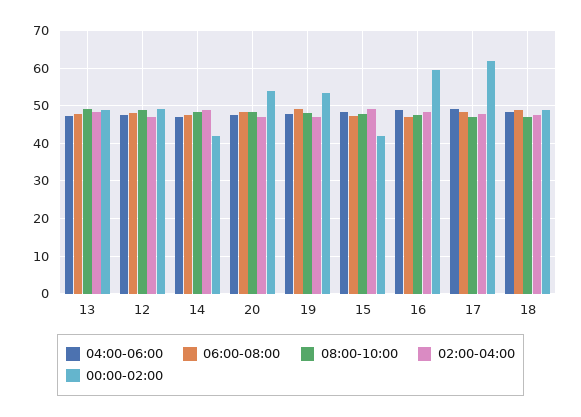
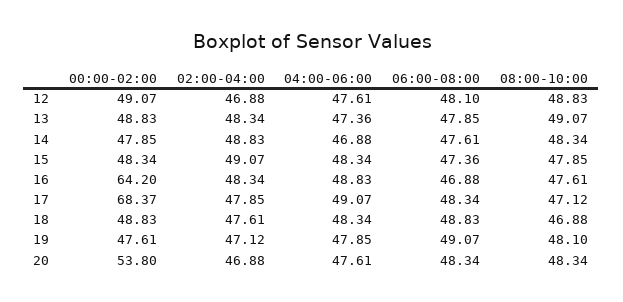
  {
    "04:00-06:00": {
      "13": 47.36,
      "12": 47.61,
      "14": 46.88,
      "20": 47.61,
      "19": 47.85,
      "15": 48.34,
      "16": 48.83,
      "17": 49.07,
      "18": 48.34
    },
    "06:00-08:00": {
      "13": 47.85,
      "12": 48.1,
      "14": 47.61,
      "20": 48.34,
      "19": 49.07,
      "15": 47.36,
      "16": 46.88,
      "17": 48.34,
      "18": 48.83
    },
    "08:00-10:00": {
      "13": 49.07,
      "12": 48.83,
      "14": 48.34,
      "20": 48.34,
      "19": 48.1,
      "15": 47.85,
      "16": 47.61,
      "17": 47.12,
      "18": 46.88
    },
    "02:00-04:00": {
      "13": 48.34,
      "12": 46.88,
      "14": 48.83,
      "20": 46.88,
      "19": 47.12,
      "15": 49.07,
      "16": 48.34,
      "17": 47.85,
      "18": 47.61
    },
    "00:00-02:00": {
      "13": 48.83,
      "12": 49.07,
-     "14": 42,
+     "14": 47.85,
      "20": 53.8,
-     "19": 54,
+     "19": 47.61,
-     "15": 42,
+     "15": 48.34,
-     "16": 60,
+     "16": 64.2,
-     "17": 62,
+     "17": 68.37,
      "18": 48.83
    }
  }

